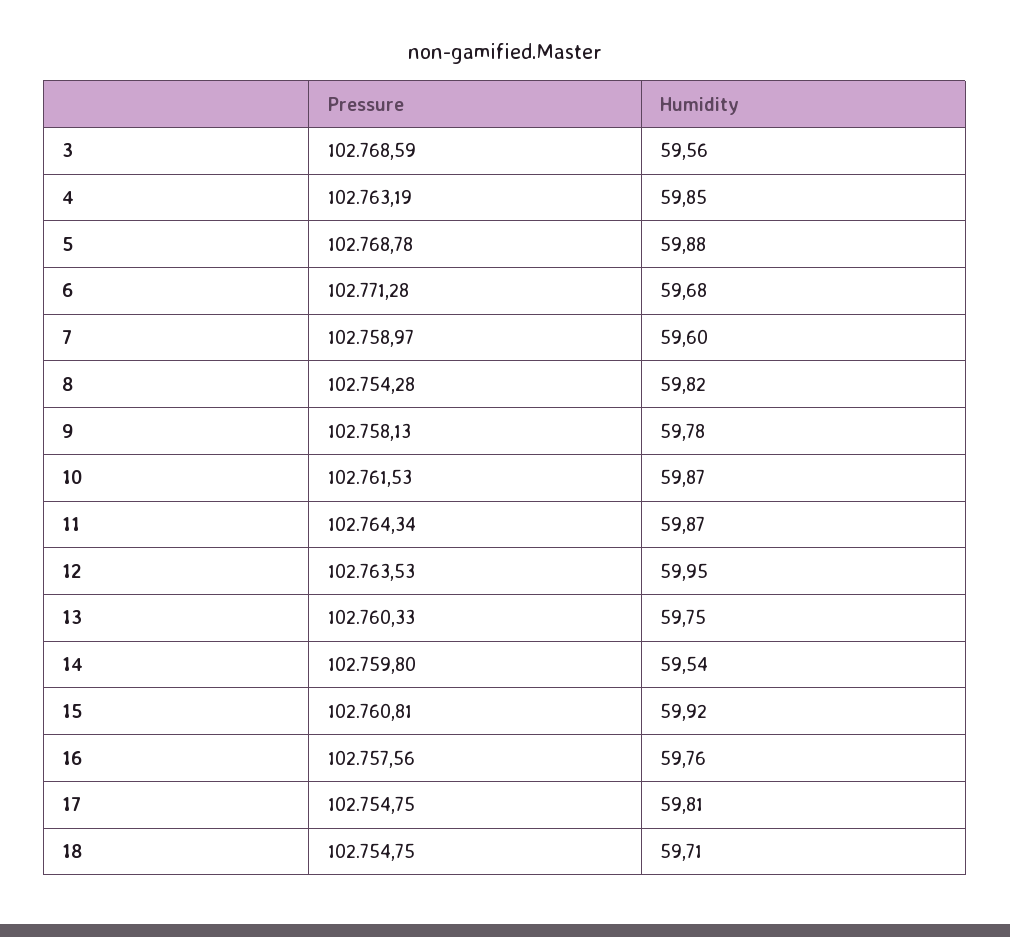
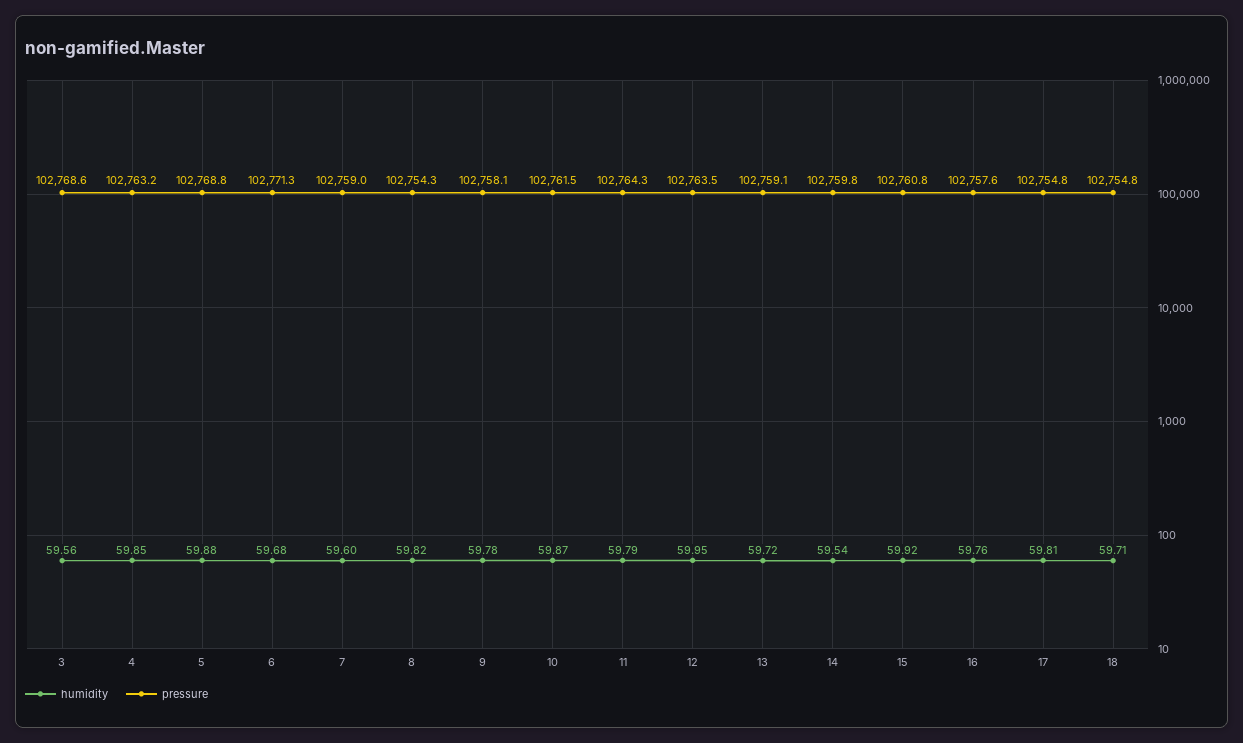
  {
    "Pressure": {
      "3": 102768.59,
      "4": 102763.19,
      "5": 102768.78,
      "6": 102771.28,
      "7": 102758.97,
      "8": 102754.28,
      "9": 102758.13,
      "10": 102761.53,
      "11": 102764.34,
      "12": 102763.53,
-     "13": 102760.33,
+     "13": 102759.1,
      "14": 102759.8,
      "15": 102760.81,
      "16": 102757.56,
      "17": 102754.75,
      "18": 102754.75
    },
    "Humidity": {
      "3": 59.56,
      "4": 59.85,
      "5": 59.88,
      "6": 59.68,
      "7": 59.6,
      "8": 59.82,
      "9": 59.78,
      "10": 59.87,
-     "11": 59.87,
+     "11": 59.79,
      "12": 59.95,
-     "13": 59.75,
+     "13": 59.72,
      "14": 59.54,
      "15": 59.92,
      "16": 59.76,
      "17": 59.81,
      "18": 59.71
    }
  }

